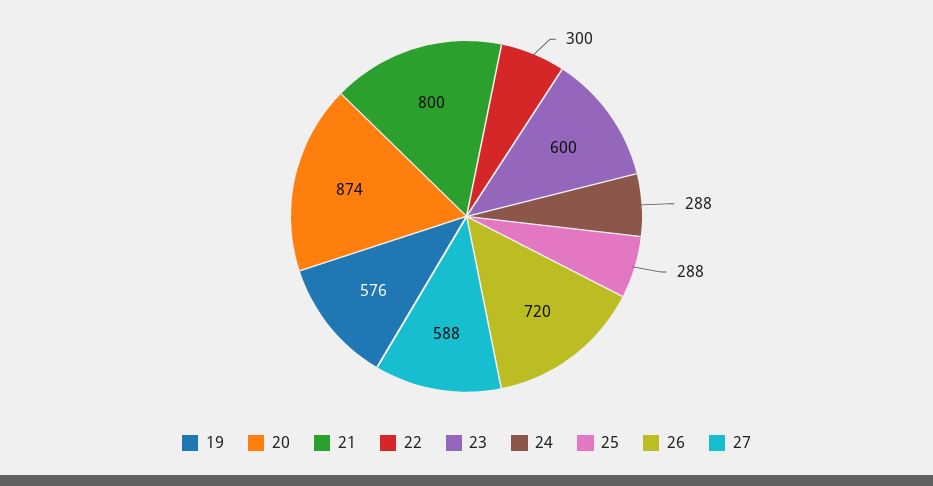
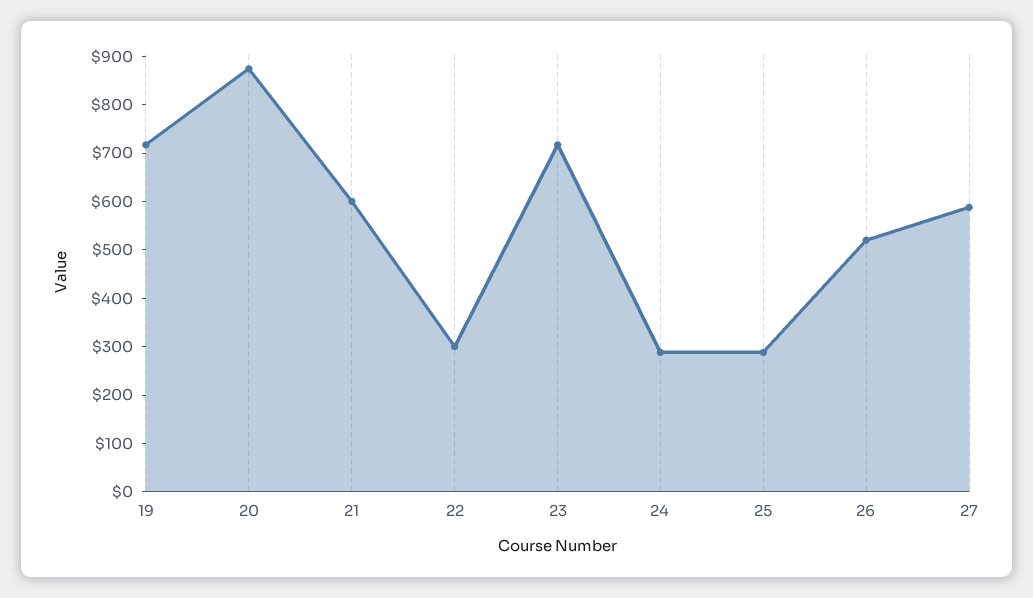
  {
-   "19": 576,
+   "19": 720,
    "20": 874,
-   "21": 800,
+   "21": 600,
    "22": 300,
-   "23": 600,
+   "23": 720,
    "24": 288,
    "25": 288,
-   "26": 720,
+   "26": 520,
    "27": 588
  }

